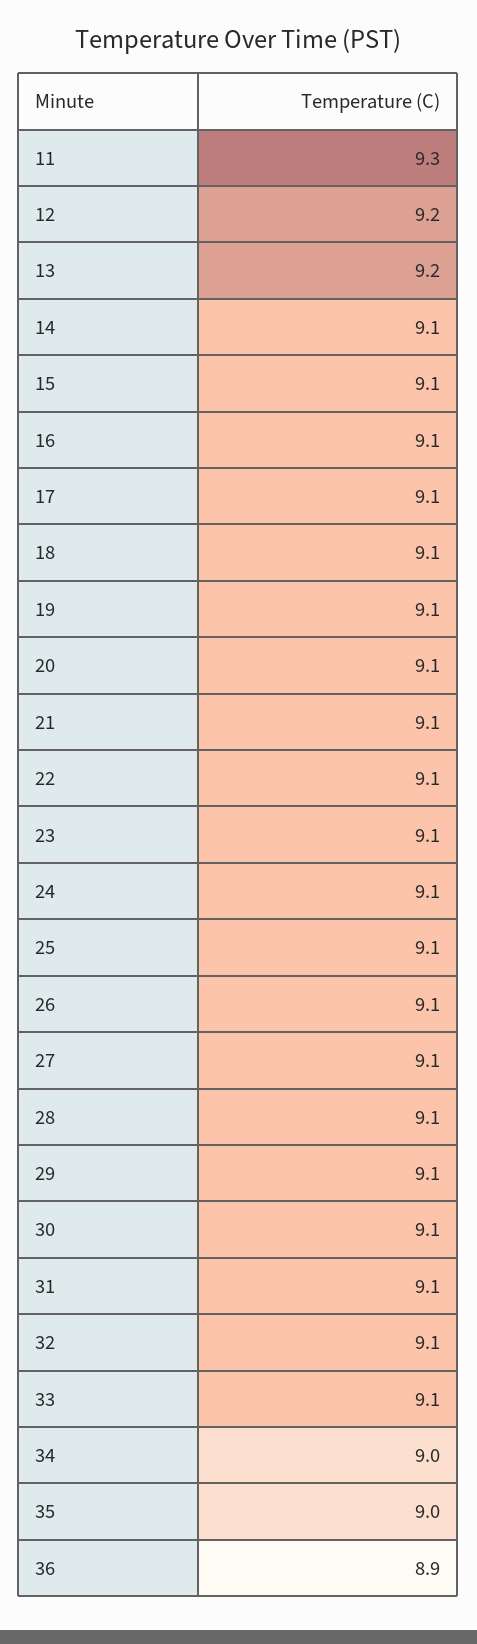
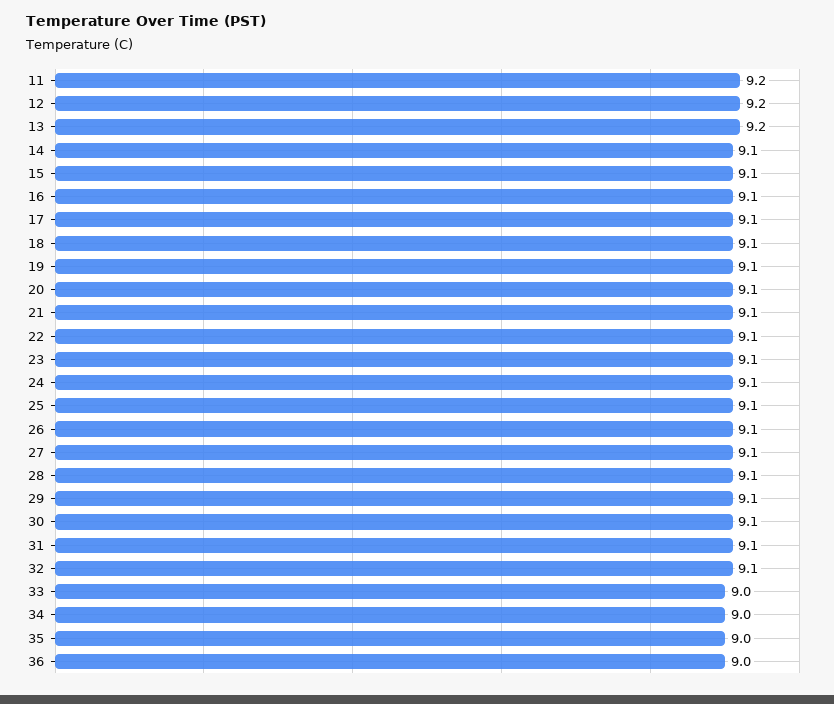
  {
-   "11": 9.3,
+   "11": 9.2,
    "12": 9.2,
    "13": 9.2,
    "14": 9.1,
    "15": 9.1,
    "16": 9.1,
    "17": 9.1,
    "18": 9.1,
    "19": 9.1,
    "20": 9.1,
    "21": 9.1,
    "22": 9.1,
    "23": 9.1,
    "24": 9.1,
    "25": 9.1,
    "26": 9.1,
    "27": 9.1,
    "28": 9.1,
    "29": 9.1,
    "30": 9.1,
    "31": 9.1,
    "32": 9.1,
-   "33": 9.1,
+   "33": 9,
    "34": 9,
    "35": 9,
-   "36": 8.9
+   "36": 9
  }

